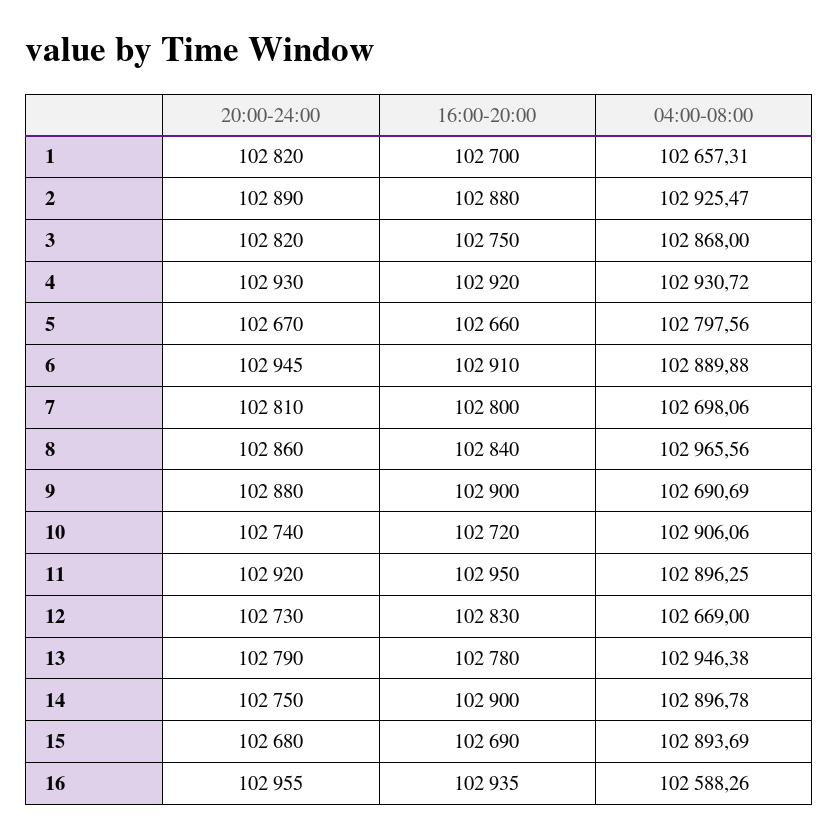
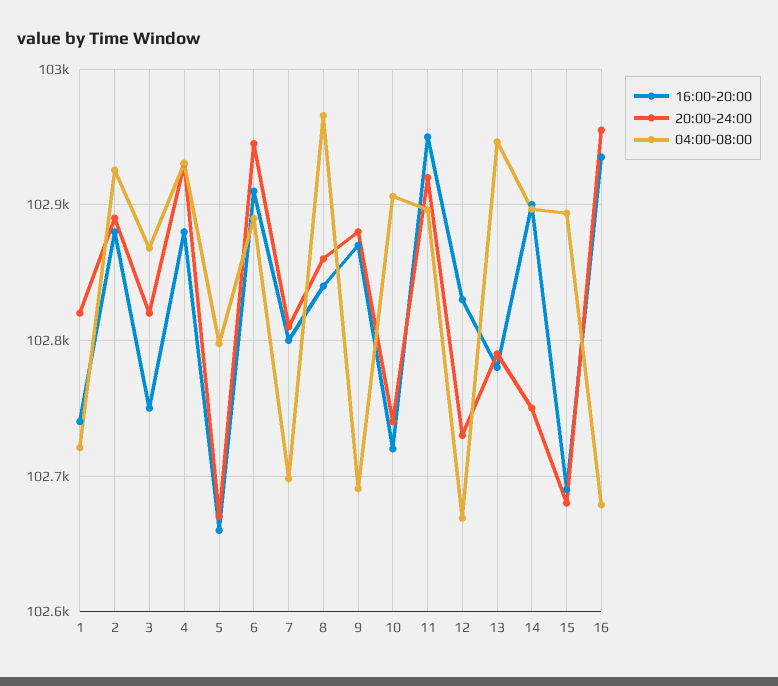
  {
    "20:00-24:00": {
      "1": 102820,
      "2": 102890,
      "3": 102820,
      "4": 102930,
      "5": 102670,
      "6": 102945,
      "7": 102810,
      "8": 102860,
      "9": 102880,
      "10": 102740,
      "11": 102920,
      "12": 102730,
      "13": 102790,
      "14": 102750,
      "15": 102680,
      "16": 102955
    },
    "16:00-20:00": {
-     "1": 102700,
+     "1": 102740,
      "2": 102880,
      "3": 102750,
-     "4": 102920,
+     "4": 102880,
      "5": 102660,
      "6": 102910,
      "7": 102800,
      "8": 102840,
-     "9": 102900,
+     "9": 102870,
      "10": 102720,
      "11": 102950,
      "12": 102830,
      "13": 102780,
      "14": 102900,
      "15": 102690,
      "16": 102935
    },
    "04:00-08:00": {
-     "1": 102657.31,
+     "1": 102720,
      "2": 102925.47,
      "3": 102868,
      "4": 102930.72,
      "5": 102797.56,
      "6": 102889.88,
      "7": 102698.06,
      "8": 102965.56,
      "9": 102690.69,
      "10": 102906.06,
      "11": 102896.25,
      "12": 102669,
      "13": 102946.38,
      "14": 102896.78,
      "15": 102893.69,
-     "16": 102588.26
+     "16": 102680
    }
  }

